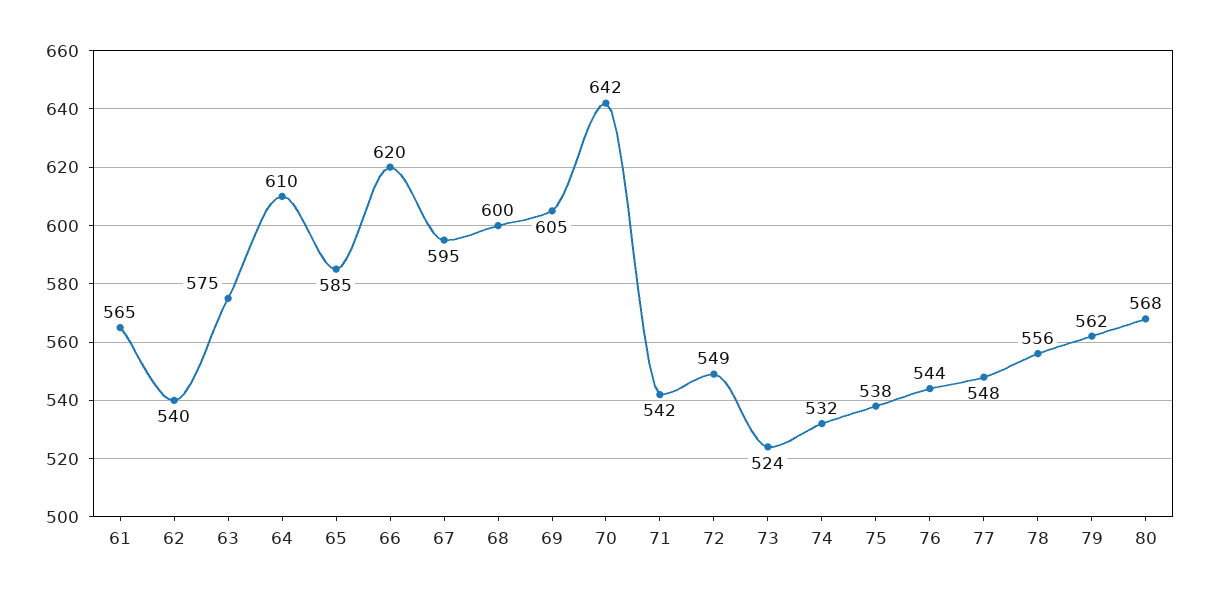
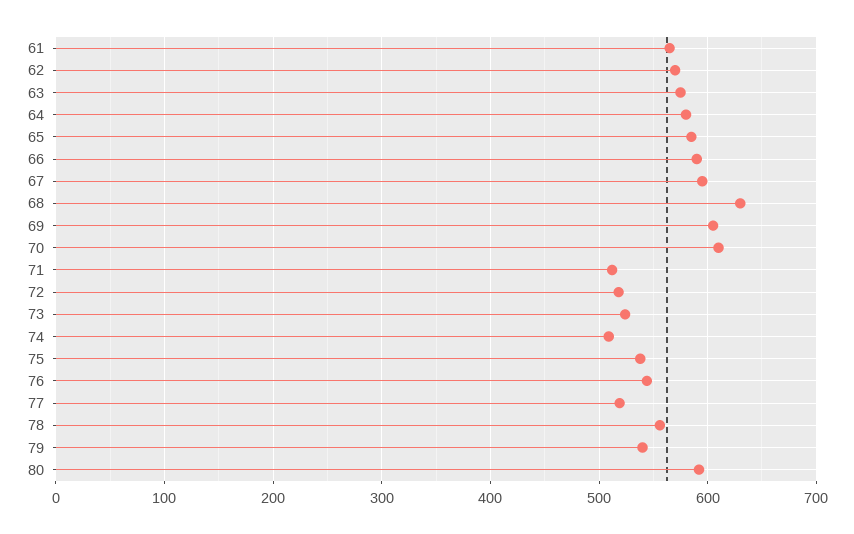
  {
    "61": 565,
-   "62": 540,
+   "62": 570,
    "63": 575,
-   "64": 610,
+   "64": 580,
    "65": 585,
-   "66": 620,
+   "66": 590,
    "67": 595,
-   "68": 600,
+   "68": 630,
    "69": 605,
-   "70": 642,
+   "70": 610,
-   "71": 542,
+   "71": 510,
-   "72": 549,
+   "72": 520,
    "73": 524,
-   "74": 532,
+   "74": 510,
    "75": 538,
    "76": 544,
-   "77": 548,
+   "77": 520,
    "78": 556,
-   "79": 562,
+   "79": 540,
-   "80": 568
+   "80": 590
  }

